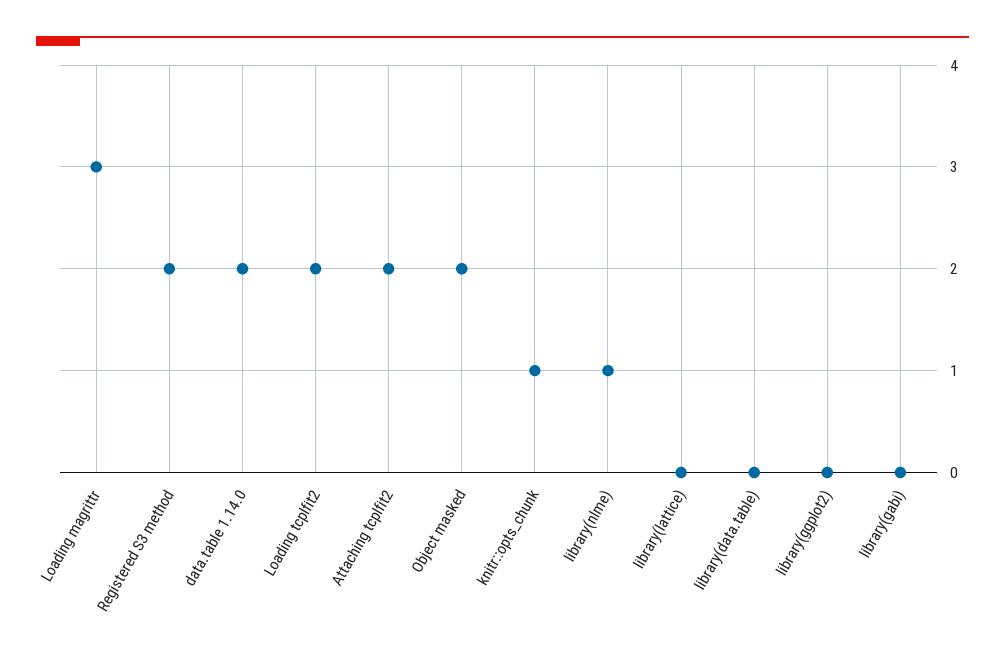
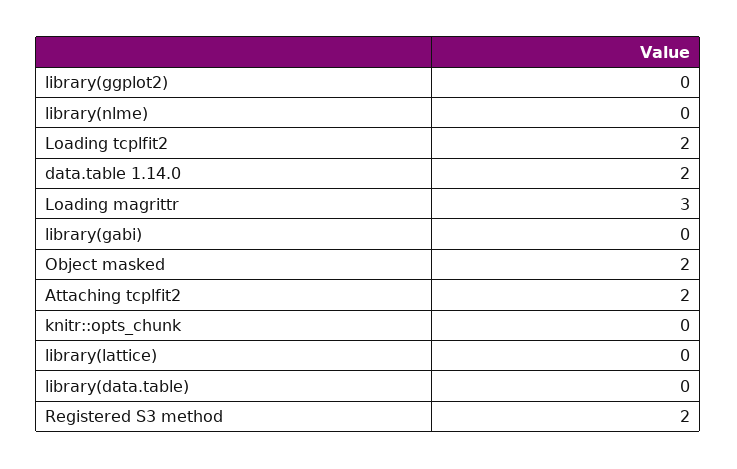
  {
    "Loading magrittr": 3,
    "Registered S3 method": 2,
    "data.table 1.14.0": 2,
    "Loading tcplfit2": 2,
    "Attaching tcplfit2": 2,
    "Object masked": 2,
-   "knitr::opts_chunk": 1,
+   "knitr::opts_chunk": 0,
-   "library(nlme)": 1,
+   "library(nlme)": 0,
    "library(lattice)": 0,
    "library(data.table)": 0,
    "library(ggplot2)": 0,
    "library(gabi)": 0
  }

